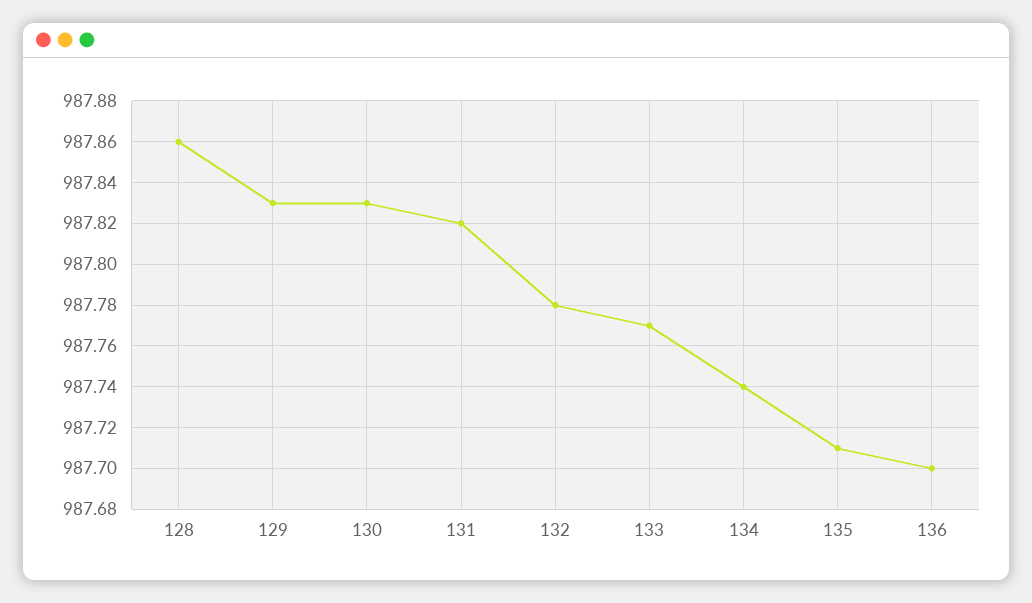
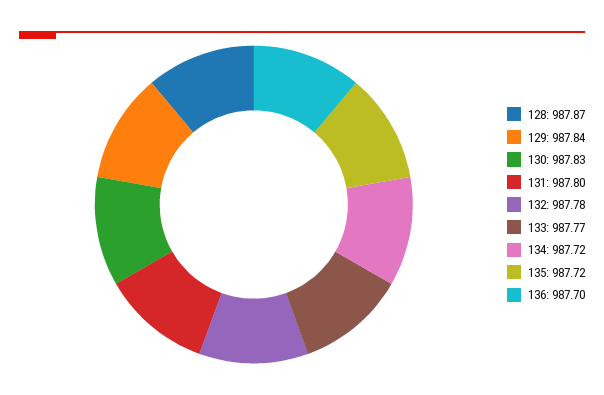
  {
-   "128": 987.86,
+   "128": 987.87,
-   "129": 987.83,
+   "129": 987.84,
    "130": 987.83,
-   "131": 987.82,
+   "131": 987.8,
    "132": 987.78,
    "133": 987.77,
-   "134": 987.74,
+   "134": 987.72,
-   "135": 987.71,
+   "135": 987.72,
    "136": 987.7
  }

